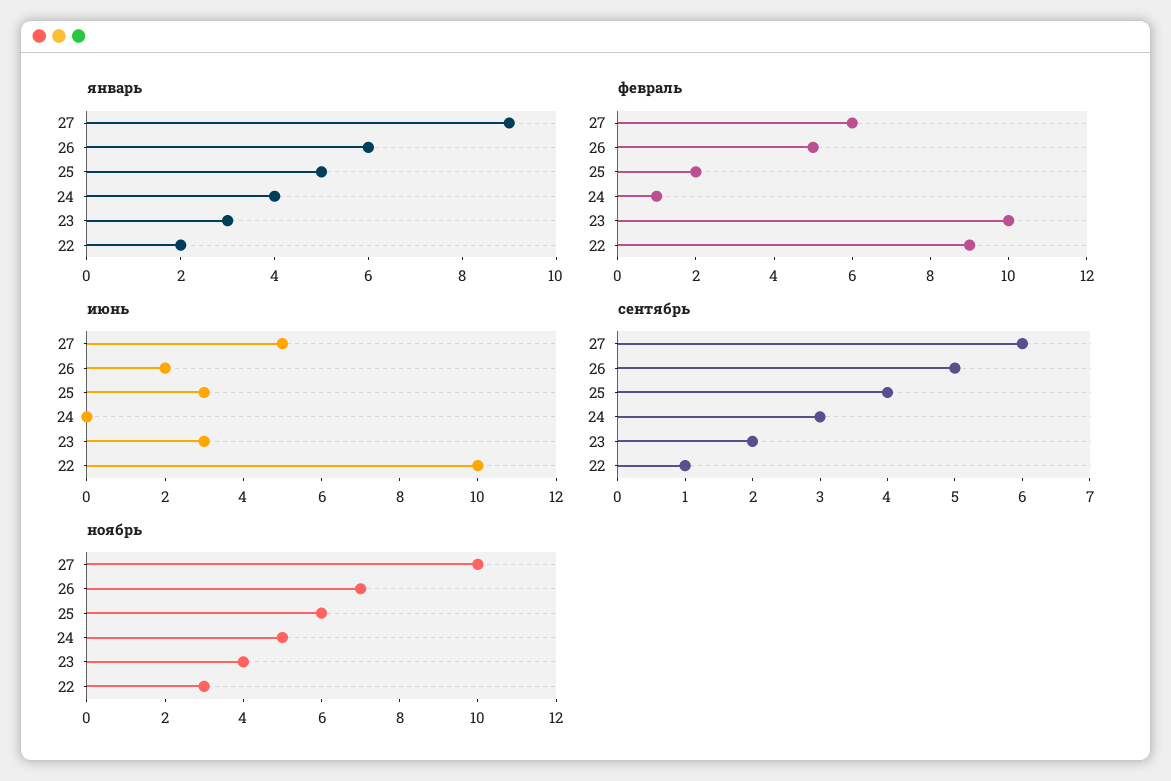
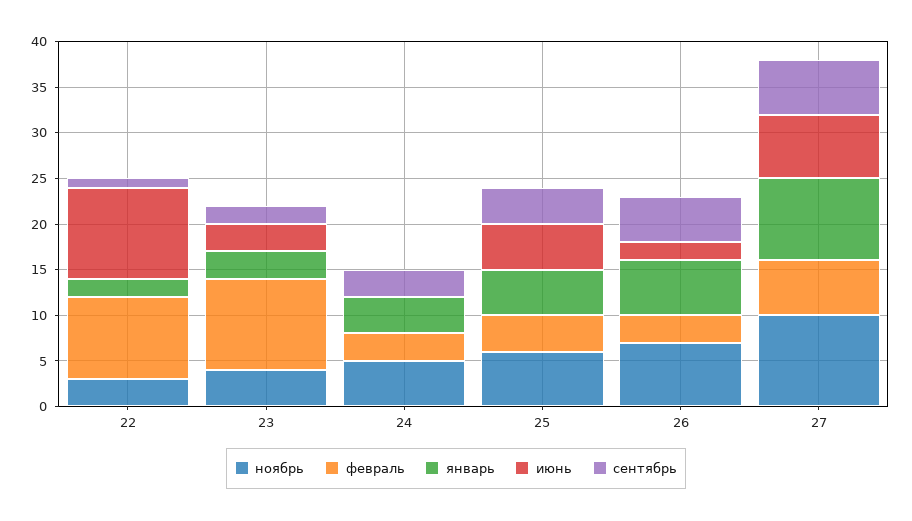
  {
    "январь": {
      "27": 9,
      "26": 6,
      "25": 5,
      "24": 4,
      "23": 3,
      "22": 2
    },
    "февраль": {
      "27": 6,
-     "26": 5,
+     "26": 3,
-     "25": 2,
+     "25": 4,
-     "24": 1,
+     "24": 3,
      "23": 10,
      "22": 9
    },
    "июнь": {
-     "27": 5,
+     "27": 7,
      "26": 2,
-     "25": 3,
+     "25": 5,
      "24": 0,
      "23": 3,
      "22": 10
    },
    "сентябрь": {
      "27": 6,
      "26": 5,
      "25": 4,
      "24": 3,
      "23": 2,
      "22": 1
    },
    "ноябрь": {
      "27": 10,
      "26": 7,
      "25": 6,
      "24": 5,
      "23": 4,
      "22": 3
    }
  }

